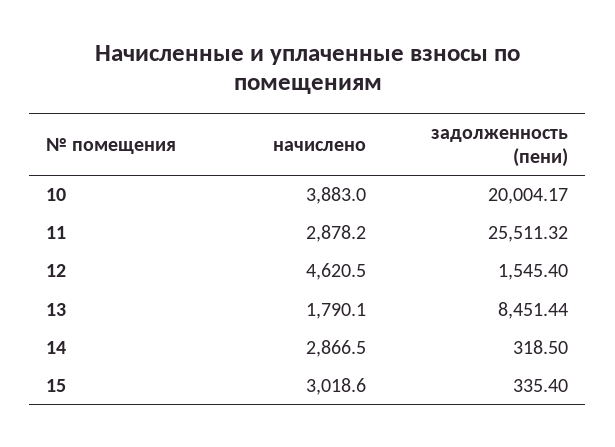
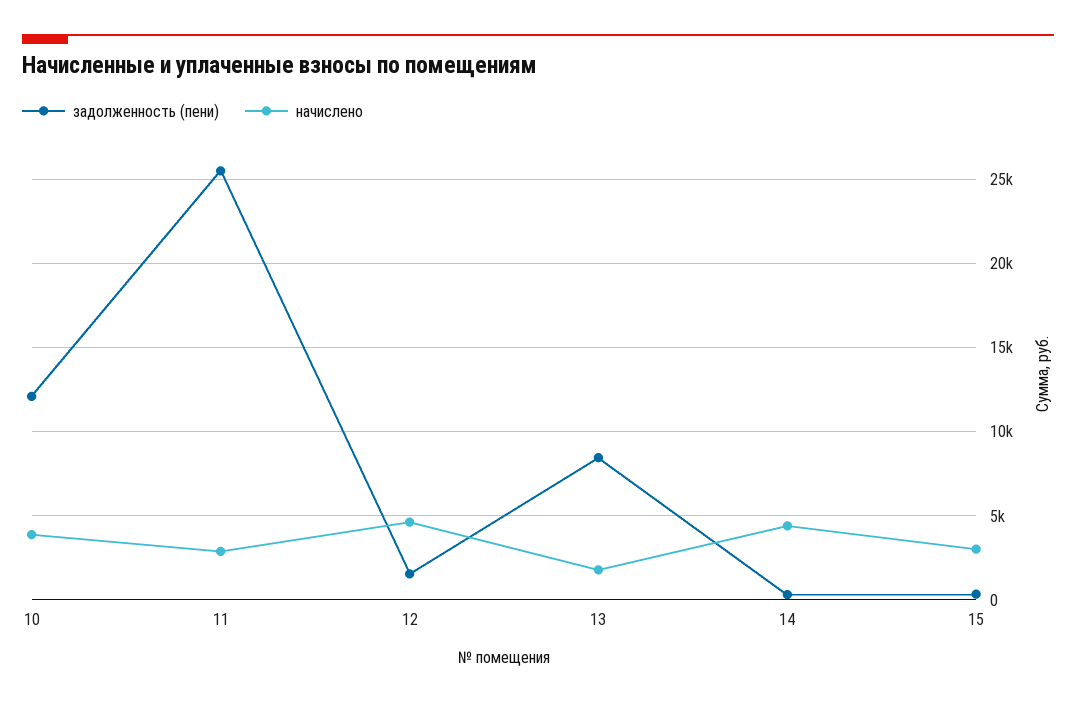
  {
    "начислено": {
      "10": 3883,
      "11": 2878.2,
      "12": 4620.5,
      "13": 1790.1,
-     "14": 2866.5,
+     "14": 4500,
      "15": 3018.6
    },
    "задолженность (пени)": {
-     "10": 20004.17,
+     "10": 12000,
      "11": 25511.32,
      "12": 1545.4,
      "13": 8451.44,
      "14": 318.5,
      "15": 335.4
    }
  }

